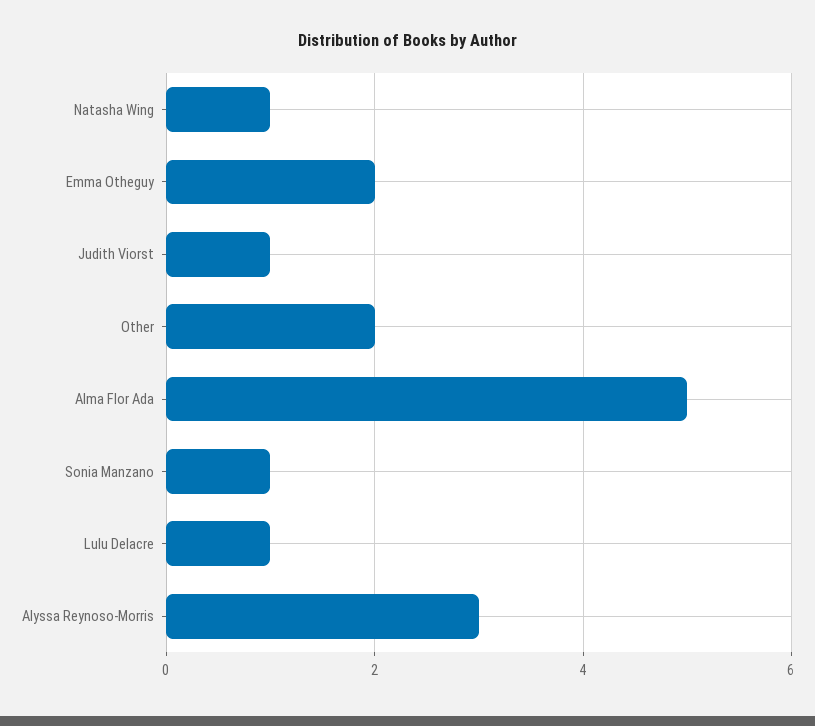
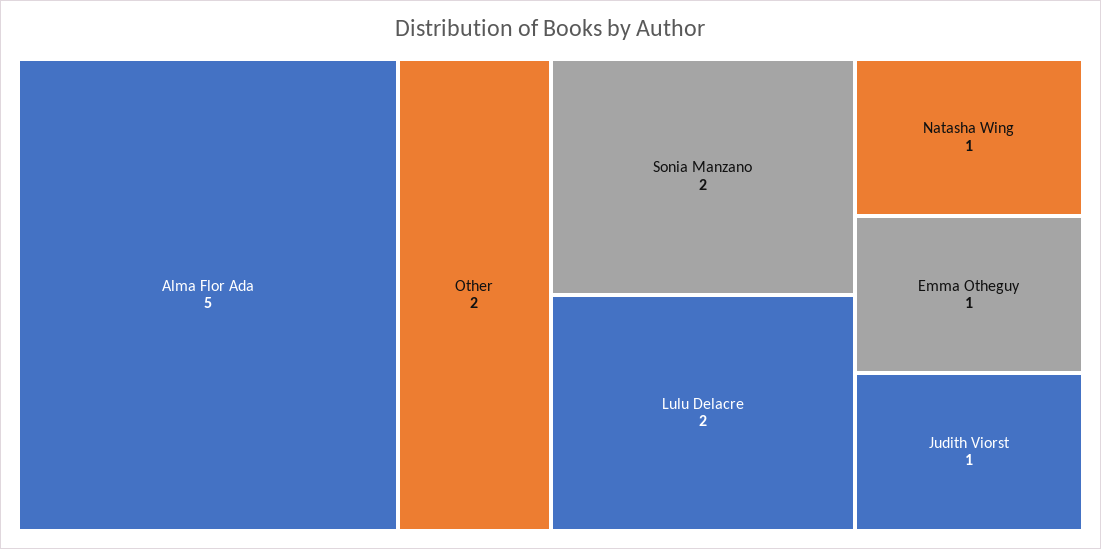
  {
    "Natasha Wing": 1,
-   "Emma Otheguy": 2,
+   "Emma Otheguy": 1,
    "Judith Viorst": 1,
    "Other": 2,
    "Alma Flor Ada": 5,
-   "Sonia Manzano": 1,
+   "Sonia Manzano": 2,
-   "Lulu Delacre": 1,
+   "Lulu Delacre": 2
-   "Alyssa Reynoso-Morris": 3
  }

